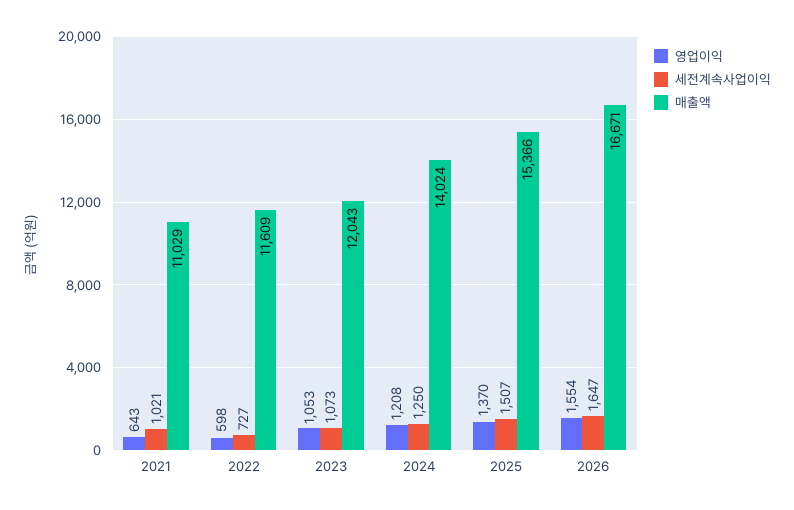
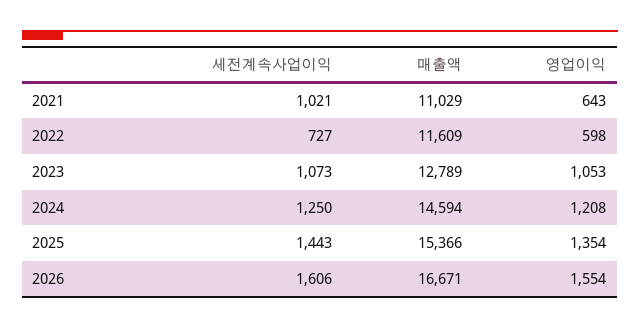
  {
    "영업이익": {
      "2021": 643,
      "2022": 598,
      "2023": 1053,
      "2024": 1208,
-     "2025": 1370,
+     "2025": 1354,
      "2026": 1554
    },
    "세전계속사업이익": {
      "2021": 1021,
      "2022": 727,
      "2023": 1073,
      "2024": 1250,
-     "2025": 1507,
+     "2025": 1443,
-     "2026": 1647
+     "2026": 1606
    },
    "매출액": {
      "2021": 11029,
      "2022": 11609,
-     "2023": 12043,
+     "2023": 12789,
-     "2024": 14024,
+     "2024": 14594,
      "2025": 15366,
      "2026": 16671
    }
  }

